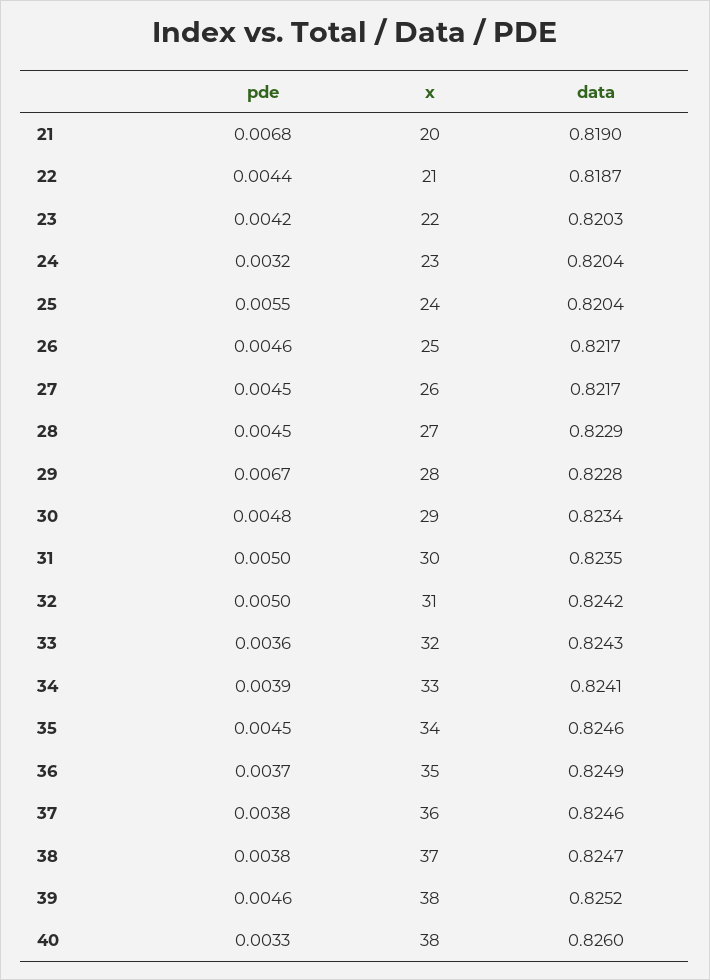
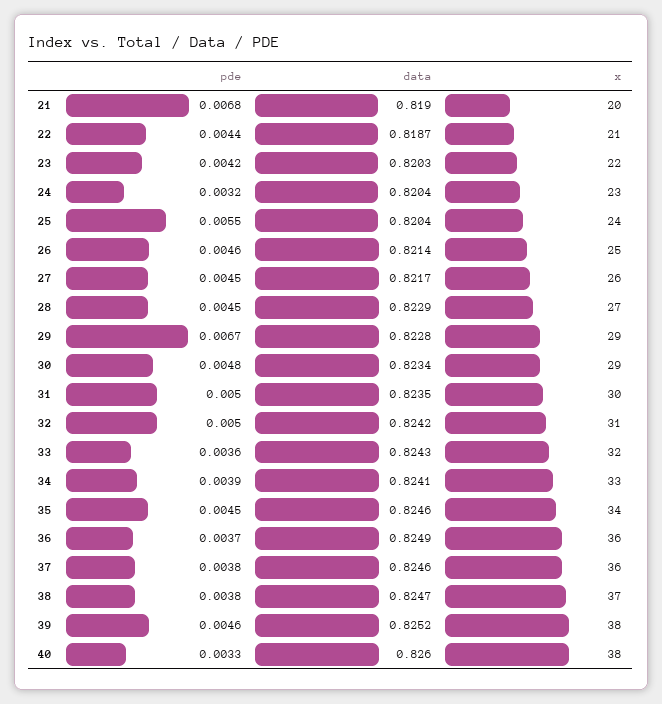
  {
    "pde": {
      "21": 0.0068,
      "22": 0.0044,
      "23": 0.0042,
      "24": 0.0032,
      "25": 0.0055,
      "26": 0.0046,
      "27": 0.0045,
      "28": 0.0045,
      "29": 0.0067,
      "30": 0.0048,
      "31": 0.005,
      "32": 0.005,
      "33": 0.0036,
      "34": 0.0039,
      "35": 0.0045,
      "36": 0.0037,
      "37": 0.0038,
      "38": 0.0038,
      "39": 0.0046,
      "40": 0.0033
    },
    "x": {
      "21": 20,
      "22": 21,
      "23": 22,
      "24": 23,
      "25": 24,
      "26": 25,
      "27": 26,
      "28": 27,
-     "29": 28,
+     "29": 29,
      "30": 29,
      "31": 30,
      "32": 31,
      "33": 32,
      "34": 33,
      "35": 34,
-     "36": 35,
+     "36": 36,
      "37": 36,
      "38": 37,
      "39": 38,
      "40": 38
    },
    "data": {
      "21": 0.819,
      "22": 0.8187,
      "23": 0.8203,
      "24": 0.8204,
      "25": 0.8204,
-     "26": 0.8217,
+     "26": 0.8214,
      "27": 0.8217,
      "28": 0.8229,
      "29": 0.8228,
      "30": 0.8234,
      "31": 0.8235,
      "32": 0.8242,
      "33": 0.8243,
      "34": 0.8241,
      "35": 0.8246,
      "36": 0.8249,
      "37": 0.8246,
      "38": 0.8247,
      "39": 0.8252,
      "40": 0.826
    }
  }

